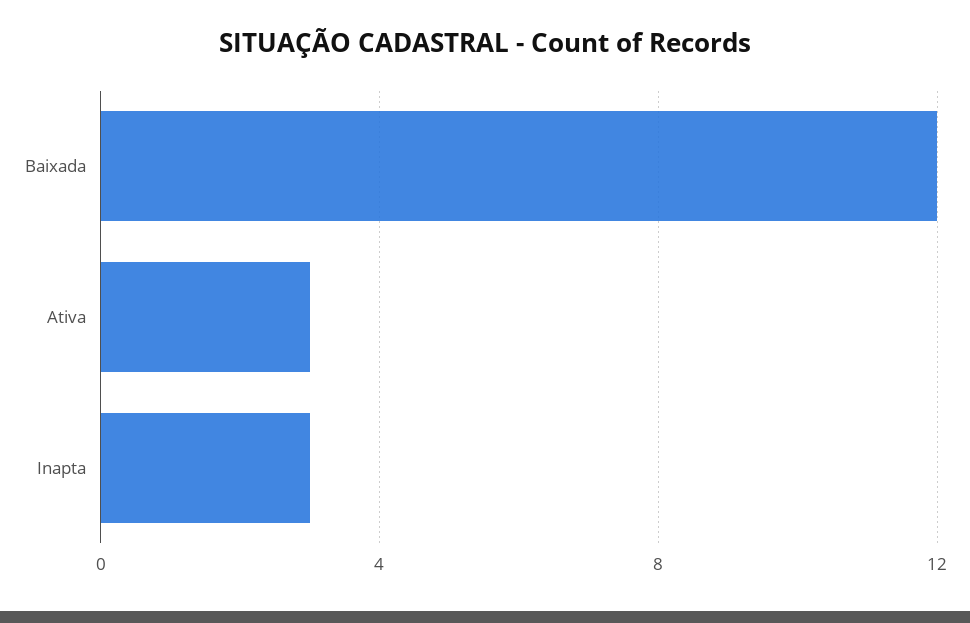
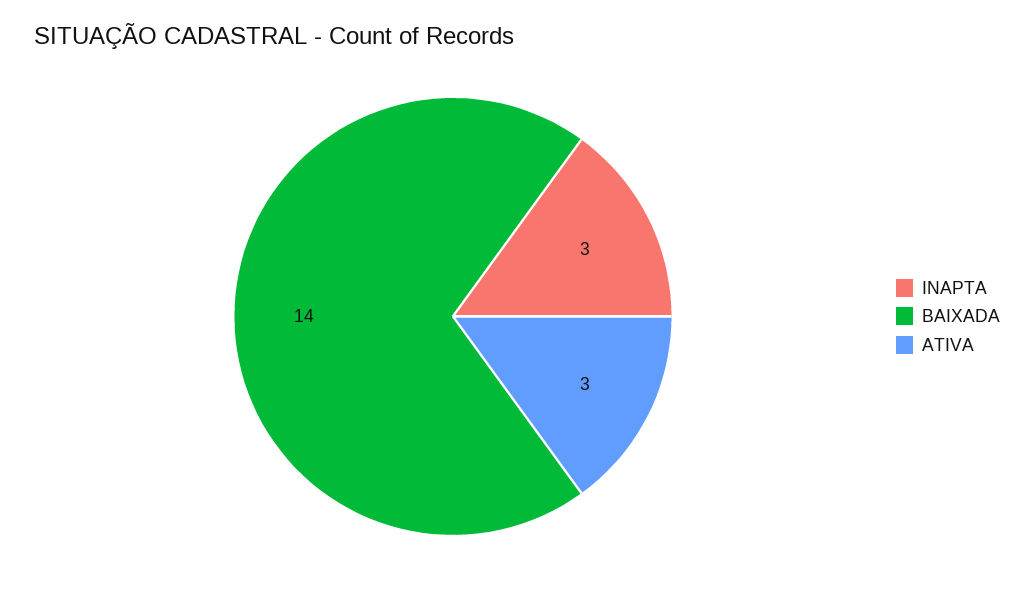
  {
-   "Baixada": 12,
+   "Baixada": 14,
    "Ativa": 3,
    "Inapta": 3
  }

